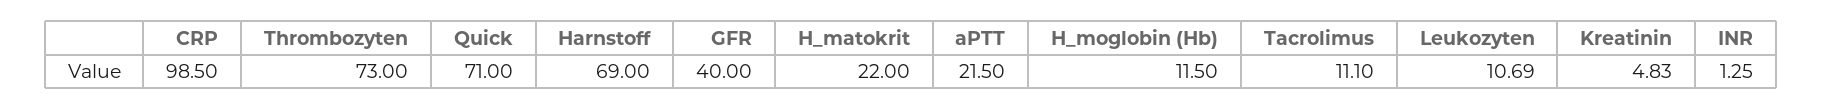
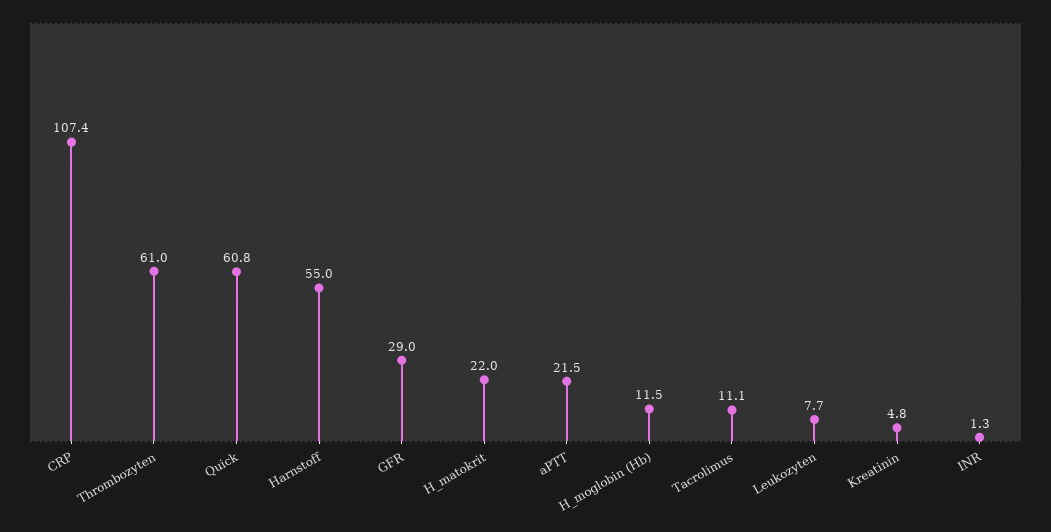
  {
-   "CRP": 98.5,
+   "CRP": 107.4,
-   "Thrombozyten": 73,
+   "Thrombozyten": 61,
-   "Quick": 71,
+   "Quick": 60.8,
-   "Harnstoff": 69,
+   "Harnstoff": 55,
-   "GFR": 40,
+   "GFR": 29,
    "H_matokrit": 22,
    "aPTT": 21.5,
    "H_moglobin (Hb)": 11.5,
    "Tacrolimus": 11.1,
-   "Leukozyten": 10.69,
+   "Leukozyten": 7.7,
    "Kreatinin": 4.83,
    "INR": 1.25
  }

